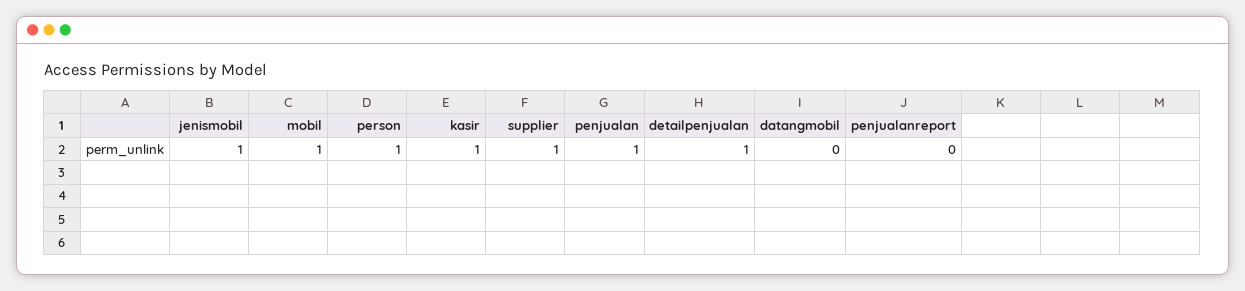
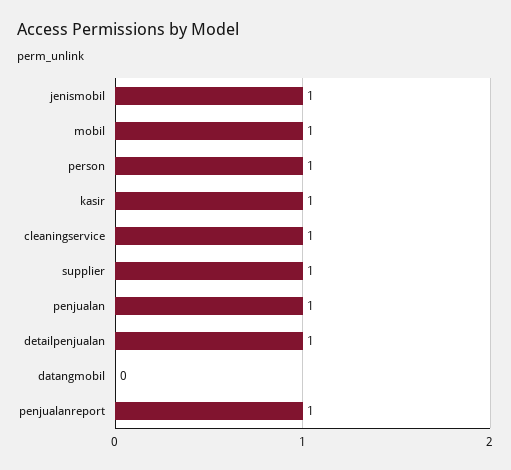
  {
    "jenismobil": 1,
    "mobil": 1,
    "person": 1,
    "kasir": 1,
    "supplier": 1,
    "penjualan": 1,
    "detailpenjualan": 1,
    "datangmobil": 0,
-   "penjualanreport": 0
+   "penjualanreport": 1,
+   "cleaningservice": 1
  }

